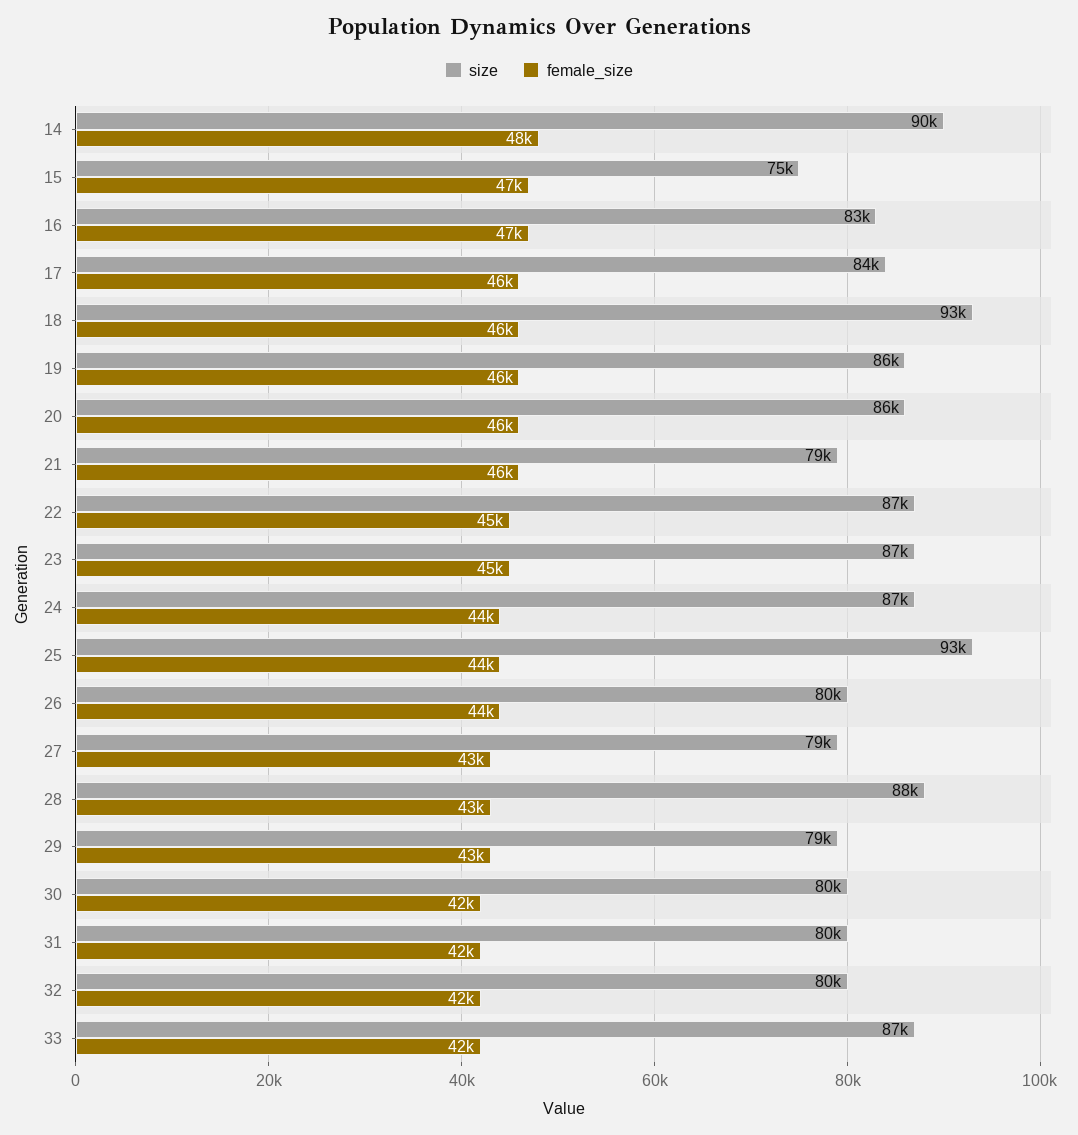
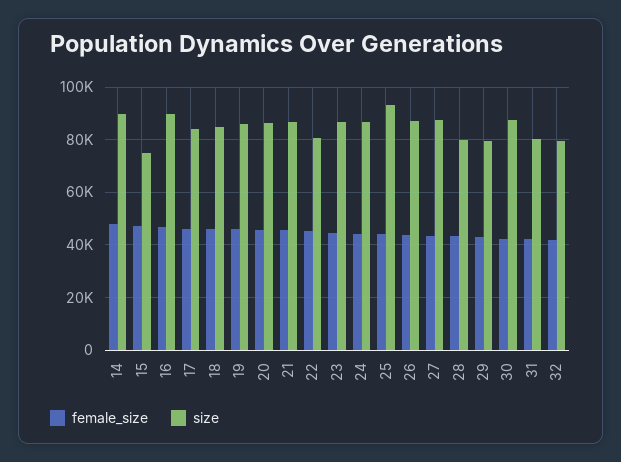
  {
    "size": {
      "14": 90000,
      "15": 75000,
-     "16": 83000,
+     "16": 90000,
      "17": 84000,
-     "18": 93000,
+     "18": 85000,
      "19": 86000,
      "20": 86000,
-     "21": 79000,
+     "21": 87500,
-     "22": 87000,
+     "22": 80000,
      "23": 87000,
      "24": 87000,
      "25": 93000,
-     "26": 80000,
+     "26": 87500,
-     "27": 79000,
+     "27": 87500,
-     "28": 88000,
+     "28": 80000,
      "29": 79000,
-     "30": 80000,
+     "30": 87500,
      "31": 80000,
-     "32": 80000,
+     "32": 80000
-     "33": 87000
    },
    "female_size": {
      "14": 48000,
      "15": 47000,
      "16": 47000,
      "17": 46000,
      "18": 46000,
      "19": 46000,
      "20": 46000,
      "21": 46000,
      "22": 45000,
      "23": 45000,
      "24": 44000,
      "25": 44000,
      "26": 44000,
      "27": 43000,
      "28": 43000,
      "29": 43000,
      "30": 42000,
      "31": 42000,
-     "32": 42000,
+     "32": 42000
-     "33": 42000
    }
  }

